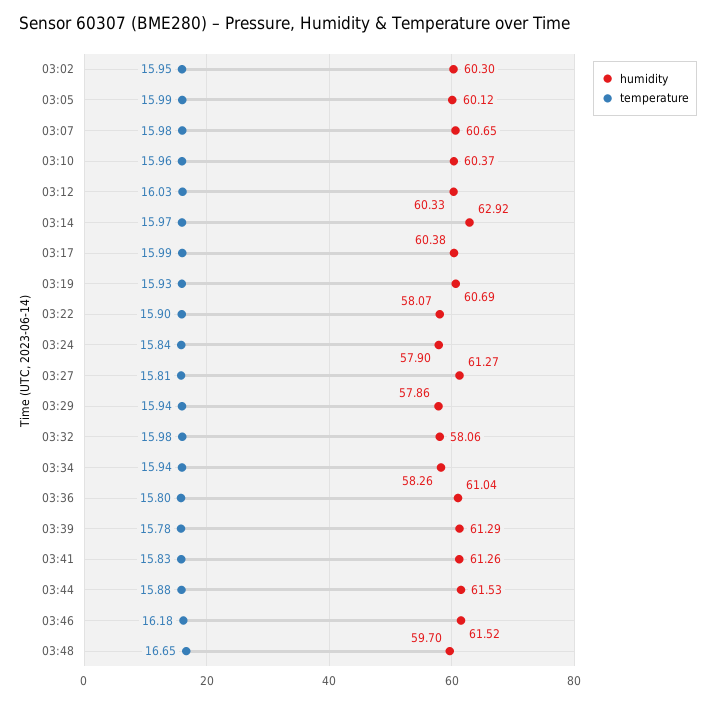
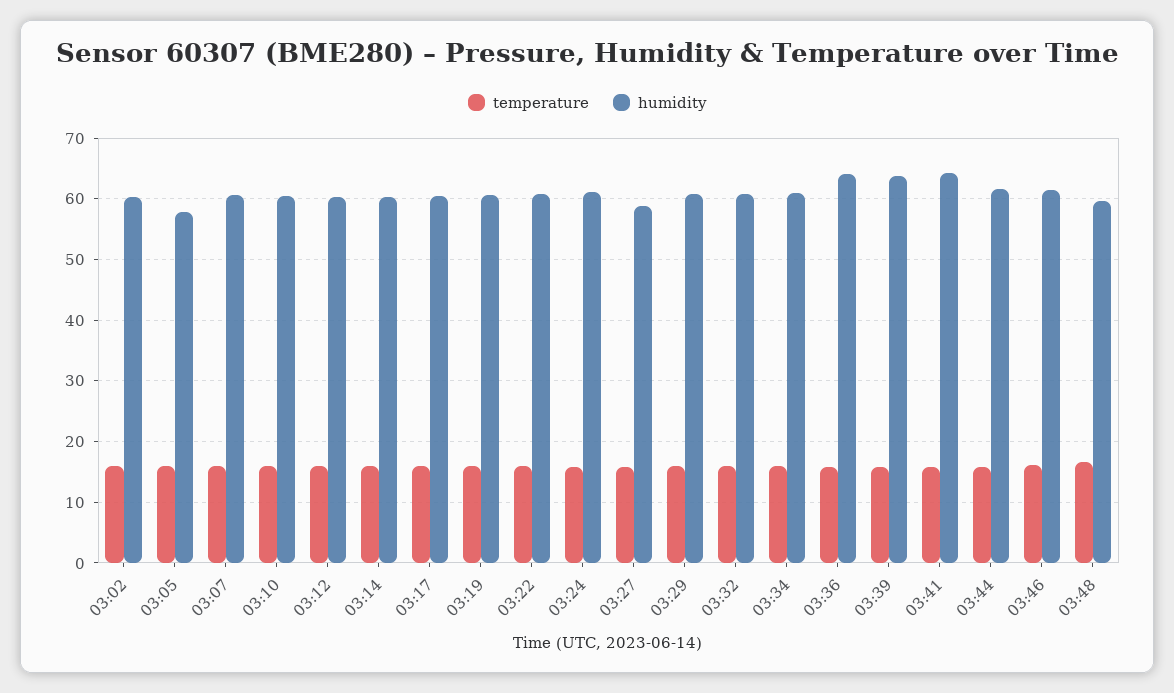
  {
    "humidity": {
      "03:02": 60.3,
-     "03:05": 60.12,
+     "03:05": 58,
      "03:07": 60.65,
      "03:10": 60.37,
      "03:12": 60.33,
-     "03:14": 62.92,
+     "03:14": 60,
      "03:17": 60.38,
      "03:19": 60.69,
-     "03:22": 58.07,
+     "03:22": 61,
-     "03:24": 57.9,
+     "03:24": 61,
-     "03:27": 61.27,
+     "03:27": 59,
-     "03:29": 57.86,
+     "03:29": 61,
-     "03:32": 58.06,
+     "03:32": 61,
-     "03:34": 58.26,
+     "03:34": 61,
-     "03:36": 61.04,
+     "03:36": 64,
-     "03:39": 61.29,
+     "03:39": 64,
-     "03:41": 61.26,
+     "03:41": 64,
      "03:44": 61.53,
      "03:46": 61.52,
      "03:48": 59.7
    },
    "temperature": {
      "03:02": 15.95,
      "03:05": 15.99,
      "03:07": 15.98,
      "03:10": 15.96,
      "03:12": 16.03,
      "03:14": 15.97,
      "03:17": 15.99,
      "03:19": 15.93,
      "03:22": 15.9,
      "03:24": 15.84,
      "03:27": 15.81,
      "03:29": 15.94,
      "03:32": 15.98,
      "03:34": 15.94,
      "03:36": 15.8,
      "03:39": 15.78,
      "03:41": 15.83,
      "03:44": 15.88,
      "03:46": 16.18,
      "03:48": 16.65
    }
  }

